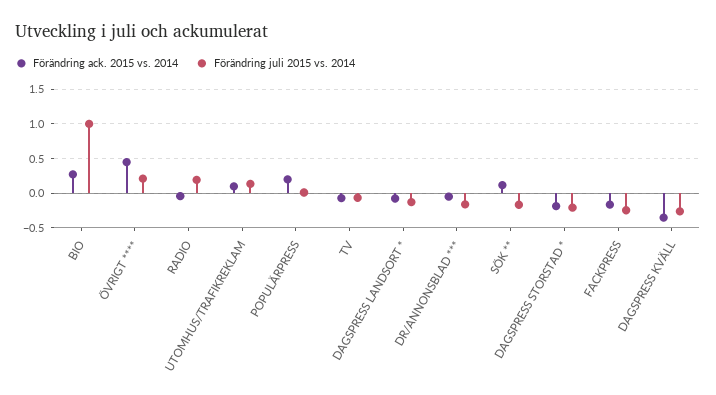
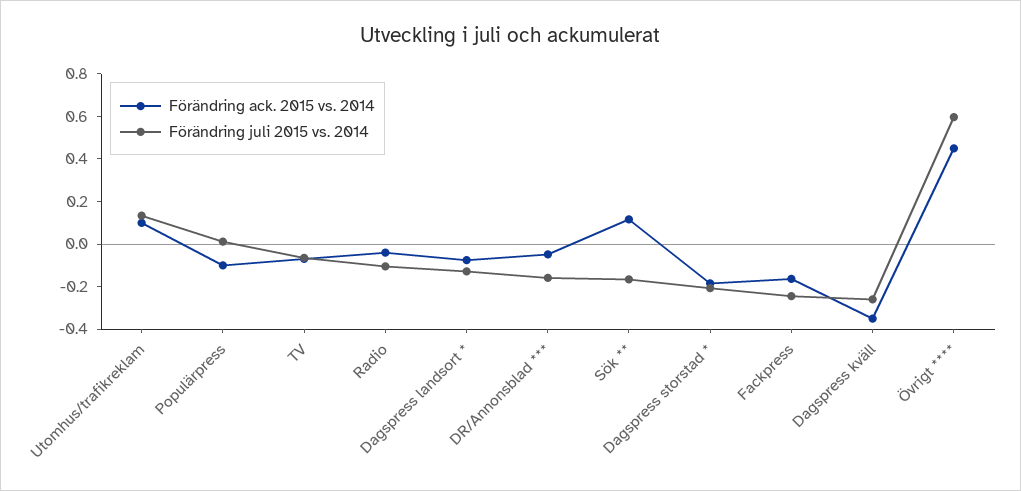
  {
    "Förändring ack. 2015 vs. 2014": {
-     "BIO": 0.3,
      "ÖVRIGT ****": 0.45,
      "RADIO": -0.05,
      "UTOMHUS/TRAFIKREKLAM": 0.1,
-     "POPULÄRPRESS": 0.2,
+     "POPULÄRPRESS": -0.1,
      "TV": -0.05,
      "DAGSPRESS LANDSORT *": -0.1,
      "DR/ANNONSBLAD ***": -0.05,
      "SÖK **": 0.1,
      "DAGSPRESS STORSTAD *": -0.2,
      "FACKPRESS": -0.15,
      "DAGSPRESS KVÄLL": -0.35
    },
    "Förändring juli 2015 vs. 2014": {
-     "BIO": 1,
-     "ÖVRIGT ****": 0.2,
+     "ÖVRIGT ****": 0.6,
-     "RADIO": 0.2,
+     "RADIO": -0.1,
      "UTOMHUS/TRAFIKREKLAM": 0.15,
      "POPULÄRPRESS": 0,
      "TV": -0.05,
      "DAGSPRESS LANDSORT *": -0.15,
      "DR/ANNONSBLAD ***": -0.15,
      "SÖK **": -0.15,
      "DAGSPRESS STORSTAD *": -0.2,
      "FACKPRESS": -0.25,
      "DAGSPRESS KVÄLL": -0.25
    }
  }

